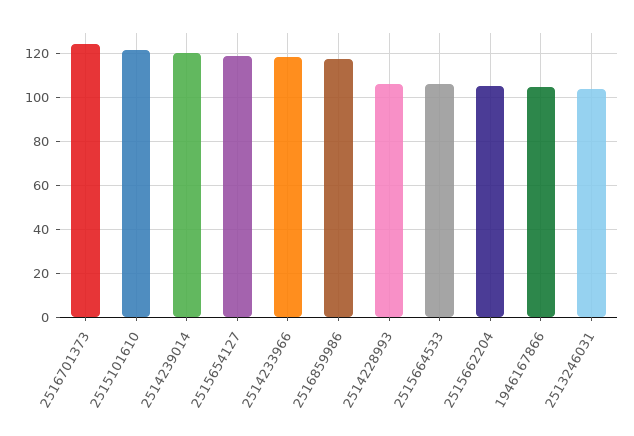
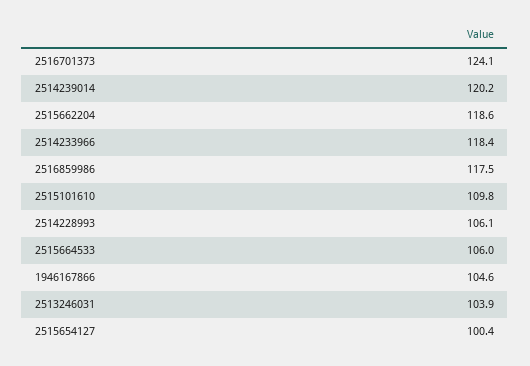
  {
    "2516701373": 124.1,
-   "2515101610": 120,
+   "2515101610": 109.8,
    "2514239014": 120.2,
-   "2515654127": 120,
+   "2515654127": 100.4,
    "2514233966": 118.4,
    "2516859986": 117.5,
    "2514228993": 106.1,
    "2515664533": 106,
-   "2515662204": 105,
+   "2515662204": 118.6,
    "1946167866": 104.6,
    "2513246031": 103.9
  }

